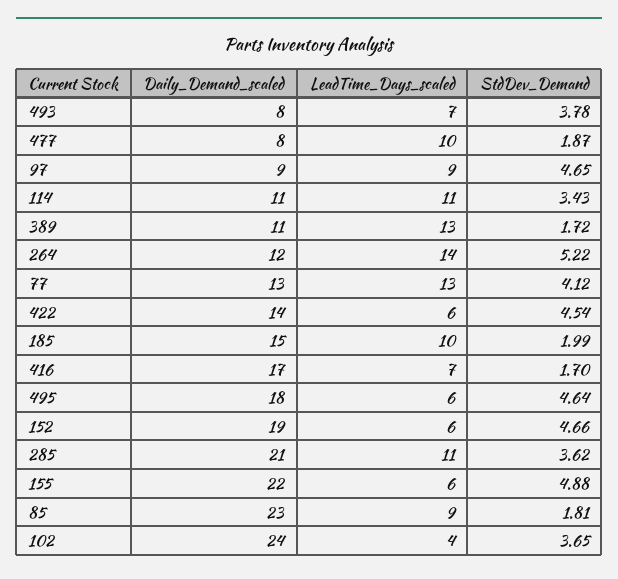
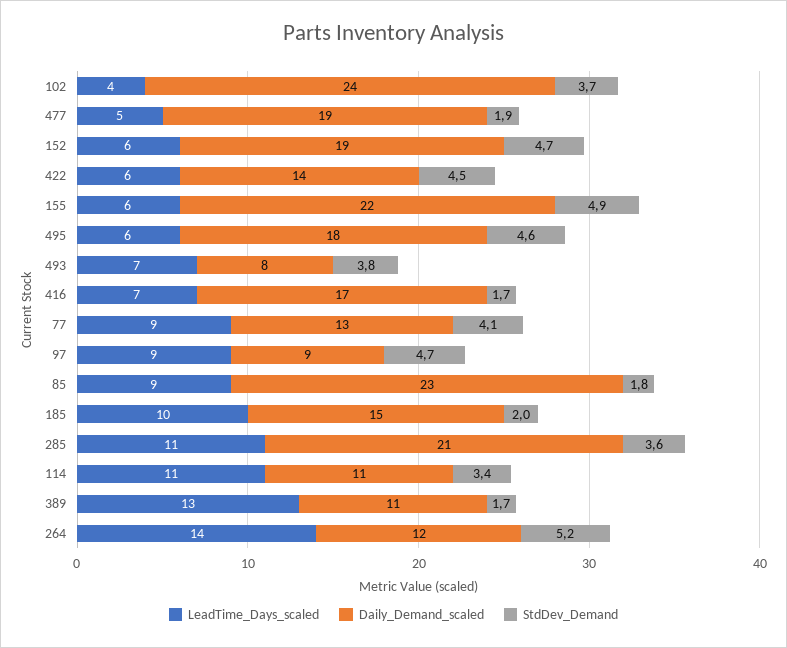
  {
    "Daily_Demand_scaled": {
      "493": 8,
-     "477": 8,
+     "477": 19,
      "97": 9,
      "114": 11,
      "389": 11,
      "264": 12,
      "77": 13,
      "422": 14,
      "185": 15,
      "416": 17,
      "495": 18,
      "152": 19,
      "285": 21,
      "155": 22,
      "85": 23,
      "102": 24
    },
    "LeadTime_Days_scaled": {
      "493": 7,
-     "477": 10,
+     "477": 5,
      "97": 9,
      "114": 11,
      "389": 13,
      "264": 14,
-     "77": 13,
+     "77": 9,
      "422": 6,
      "185": 10,
      "416": 7,
      "495": 6,
      "152": 6,
      "285": 11,
      "155": 6,
      "85": 9,
      "102": 4
    },
    "StdDev_Demand": {
      "493": 3.78,
      "477": 1.87,
      "97": 4.65,
      "114": 3.43,
      "389": 1.72,
      "264": 5.22,
      "77": 4.12,
      "422": 4.54,
      "185": 1.99,
      "416": 1.7,
      "495": 4.64,
      "152": 4.66,
      "285": 3.62,
      "155": 4.88,
      "85": 1.81,
      "102": 3.65
    }
  }

